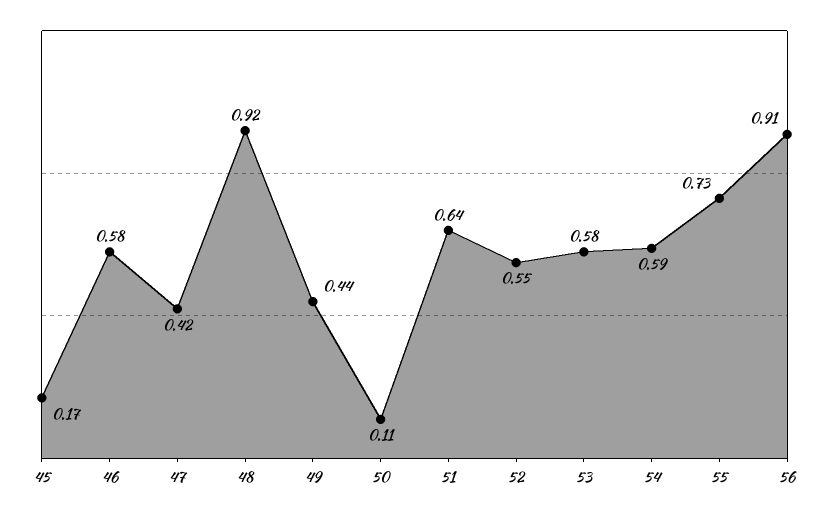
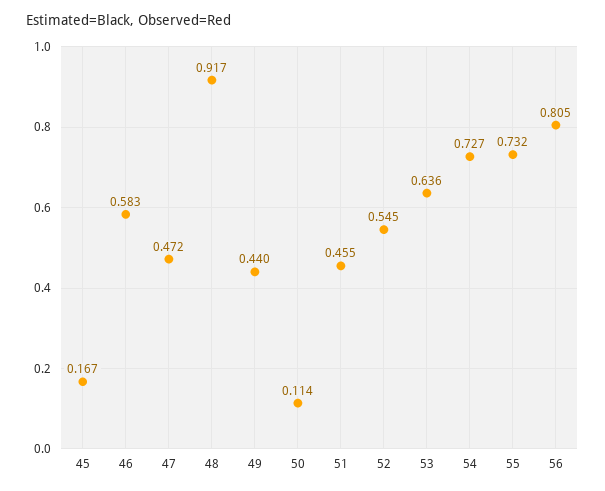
  {
    "45": 0.167,
    "46": 0.583,
-   "47": 0.42,
+   "47": 0.472,
    "48": 0.917,
    "49": 0.44,
    "50": 0.114,
-   "51": 0.64,
+   "51": 0.455,
    "52": 0.545,
-   "53": 0.58,
+   "53": 0.636,
-   "54": 0.59,
+   "54": 0.727,
    "55": 0.732,
-   "56": 0.91
+   "56": 0.805
  }

